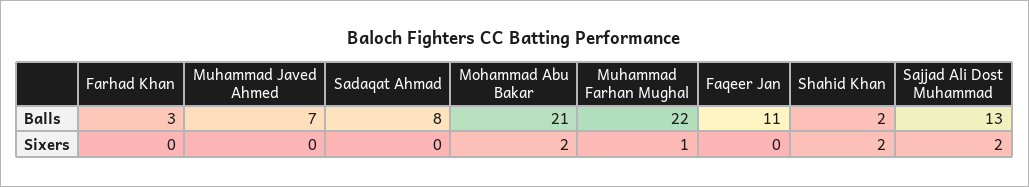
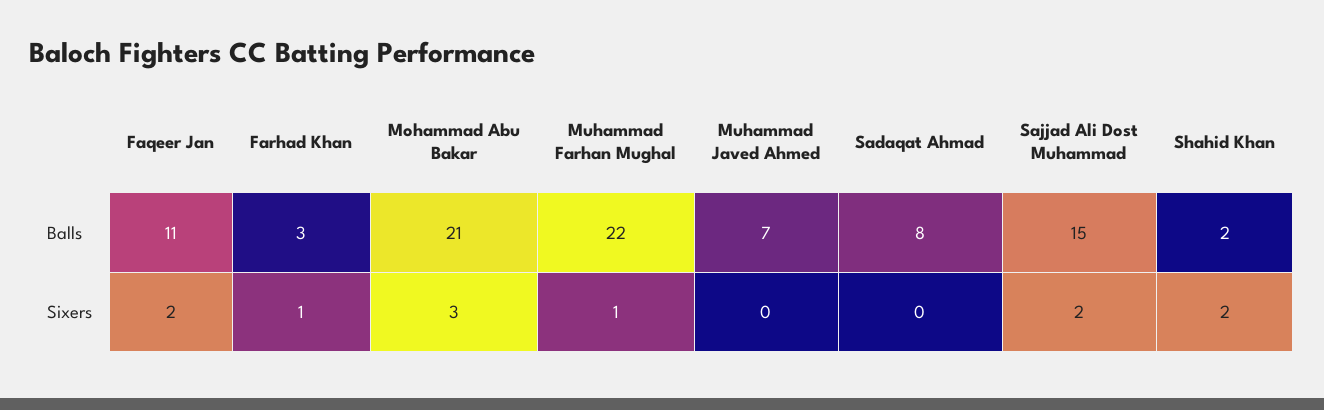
  {
    "Farhad Khan": {
      "Balls": 3,
-     "Sixers": 0
+     "Sixers": 1
    },
    "Muhammad Javed Ahmed": {
      "Balls": 7,
      "Sixers": 0
    },
    "Sadaqat Ahmad": {
      "Balls": 8,
      "Sixers": 0
    },
    "Mohammad Abu Bakar": {
      "Balls": 21,
-     "Sixers": 2
+     "Sixers": 3
    },
    "Muhammad Farhan Mughal": {
      "Balls": 22,
      "Sixers": 1
    },
    "Faqeer Jan": {
      "Balls": 11,
-     "Sixers": 0
+     "Sixers": 2
    },
    "Shahid Khan": {
      "Balls": 2,
      "Sixers": 2
    },
    "Sajjad Ali Dost Muhammad": {
-     "Balls": 13,
+     "Balls": 15,
      "Sixers": 2
    }
  }

